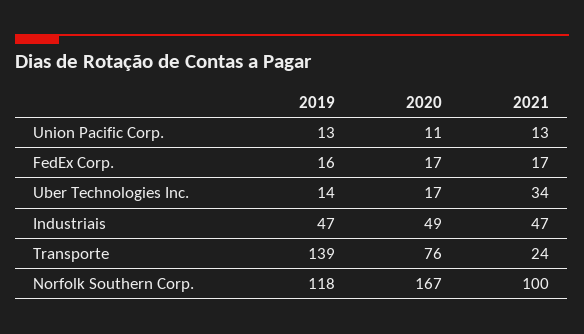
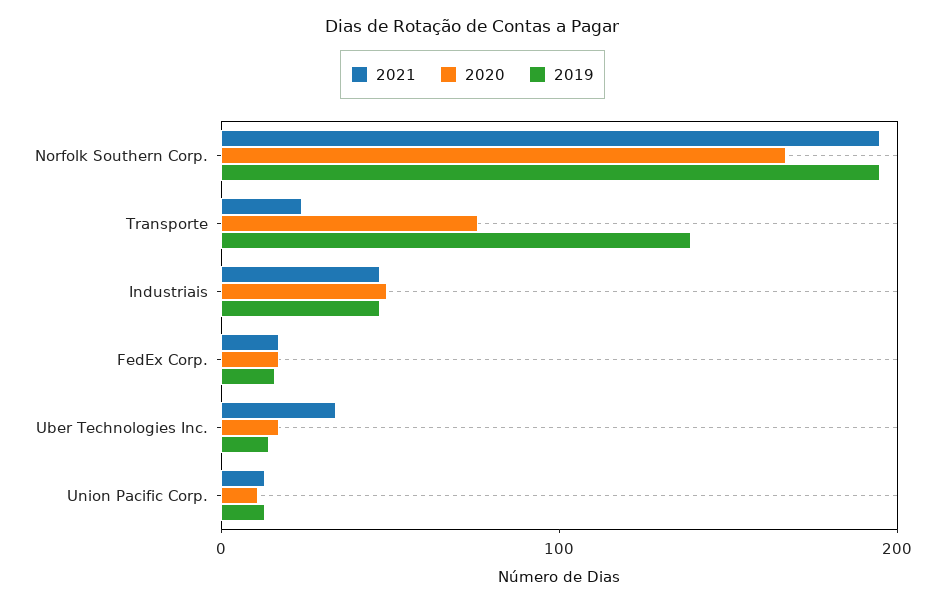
  {
    "2019": {
      "Union Pacific Corp.": 13,
      "FedEx Corp.": 16,
      "Uber Technologies Inc.": 14,
      "Industriais": 47,
      "Transporte": 139,
-     "Norfolk Southern Corp.": 118
+     "Norfolk Southern Corp.": 200
    },
    "2020": {
      "Union Pacific Corp.": 11,
      "FedEx Corp.": 17,
      "Uber Technologies Inc.": 17,
      "Industriais": 49,
      "Transporte": 76,
      "Norfolk Southern Corp.": 167
    },
    "2021": {
      "Union Pacific Corp.": 13,
      "FedEx Corp.": 17,
      "Uber Technologies Inc.": 34,
      "Industriais": 47,
      "Transporte": 24,
-     "Norfolk Southern Corp.": 100
+     "Norfolk Southern Corp.": 200
    }
  }

